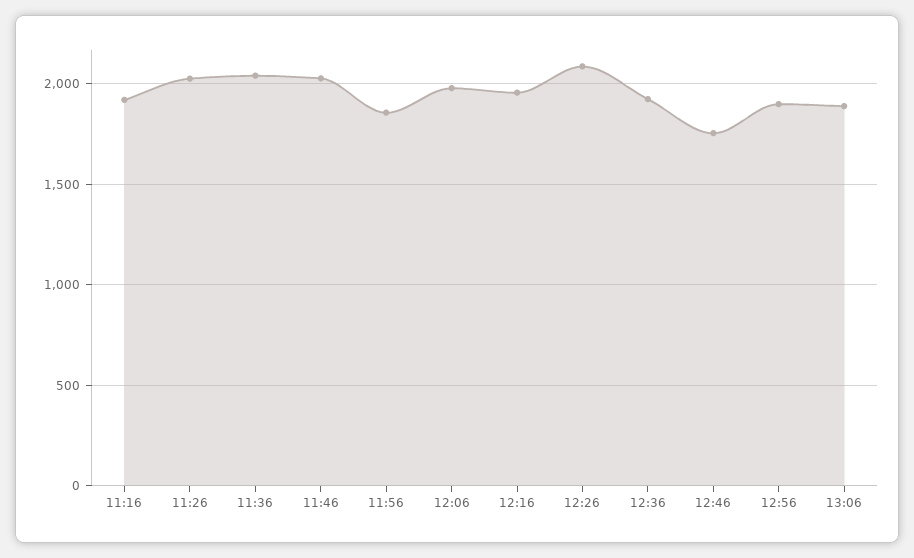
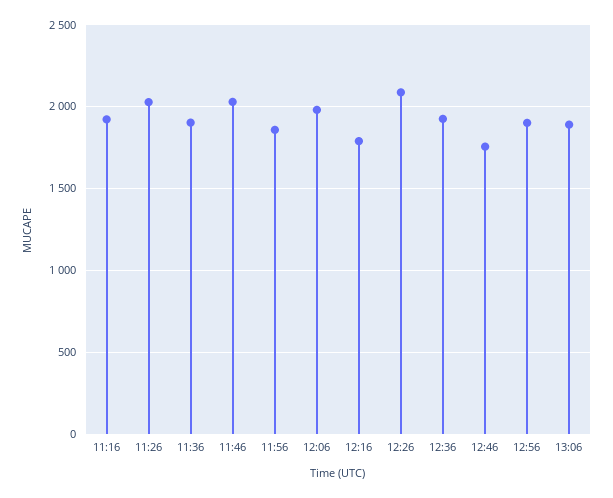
  {
    "11:16": 1900,
    "11:26": 2050,
-   "11:36": 2050,
+   "11:36": 1900,
    "11:46": 2050,
    "11:56": 1850,
    "12:06": 2000,
-   "12:16": 1950,
+   "12:16": 1800,
    "12:26": 2100,
    "12:36": 1950,
    "12:46": 1750,
    "12:56": 1900,
    "13:06": 1900
  }

